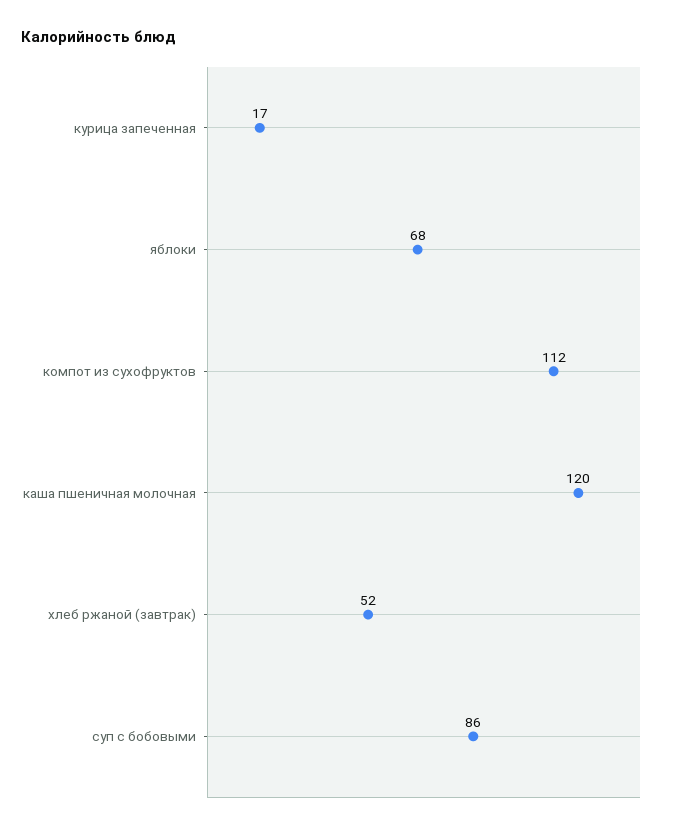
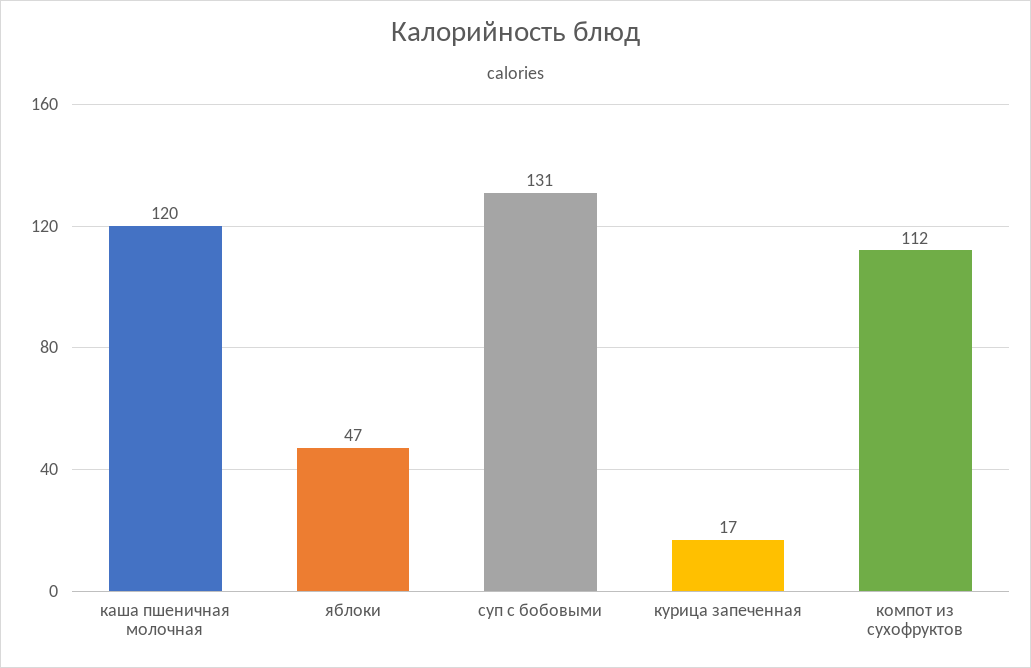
  {
    "курица запеченная": 17,
-   "яблоки": 68,
+   "яблоки": 47,
    "компот из сухофруктов": 112,
    "каша пшеничная молочная": 120,
-   "хлеб ржаной (завтрак)": 52,
-   "суп с бобовыми": 86
+   "суп с бобовыми": 131
  }

